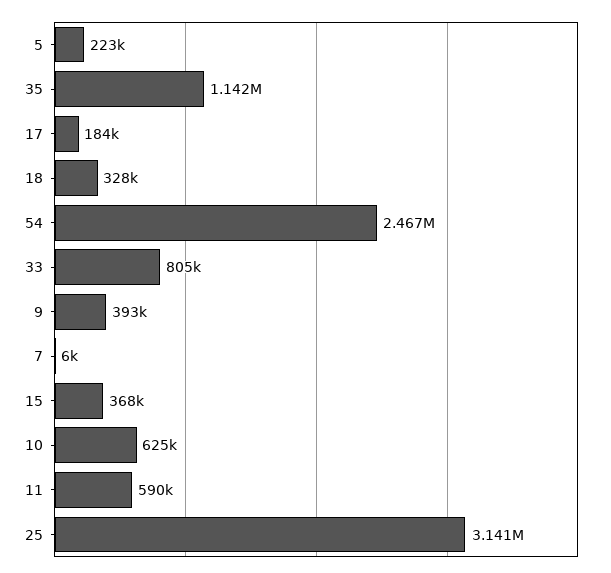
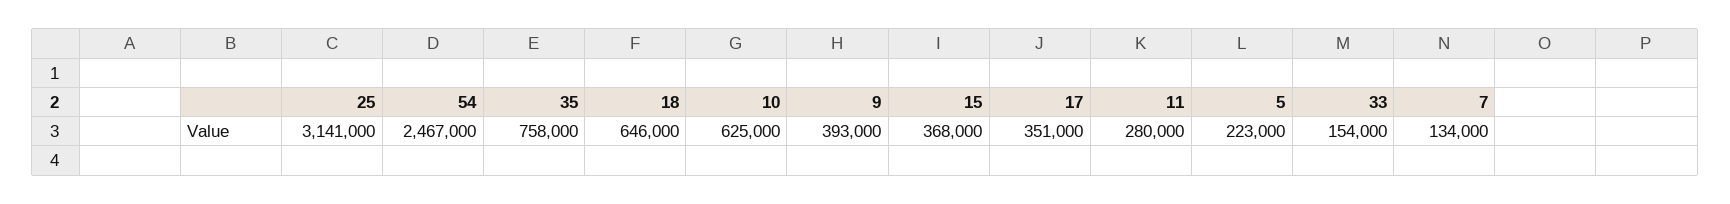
  {
    "5": 223000,
-   "35": 1142000,
+   "35": 758000,
-   "17": 184000,
+   "17": 351000,
-   "18": 328000,
+   "18": 646000,
    "54": 2467000,
-   "33": 805000,
+   "33": 154000,
    "9": 393000,
-   "7": 6000,
+   "7": 134000,
    "15": 368000,
    "10": 625000,
-   "11": 590000,
+   "11": 280000,
    "25": 3141000
  }

